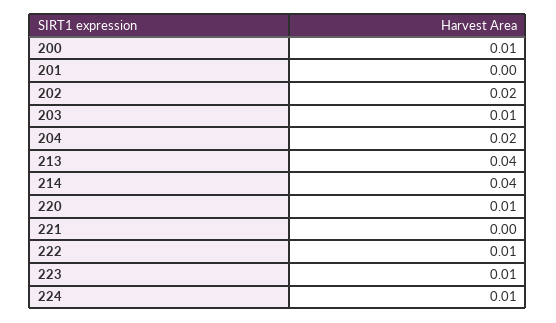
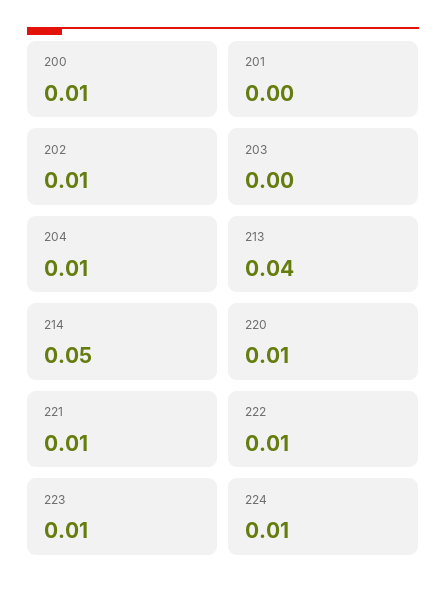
  {
    "200": 0.01,
    "201": 0,
-   "202": 0.02,
+   "202": 0.01,
-   "203": 0.01,
+   "203": 0,
-   "204": 0.02,
+   "204": 0.01,
    "213": 0.04,
-   "214": 0.04,
+   "214": 0.05,
    "220": 0.01,
-   "221": 0,
+   "221": 0.01,
    "222": 0.01,
    "223": 0.01,
    "224": 0.01
  }

